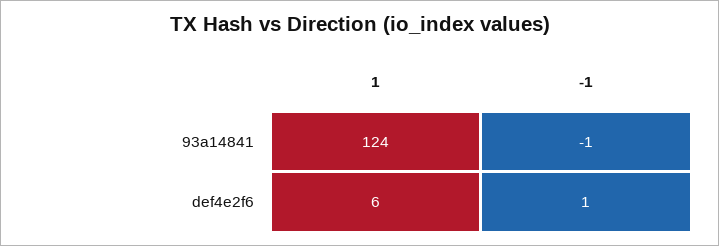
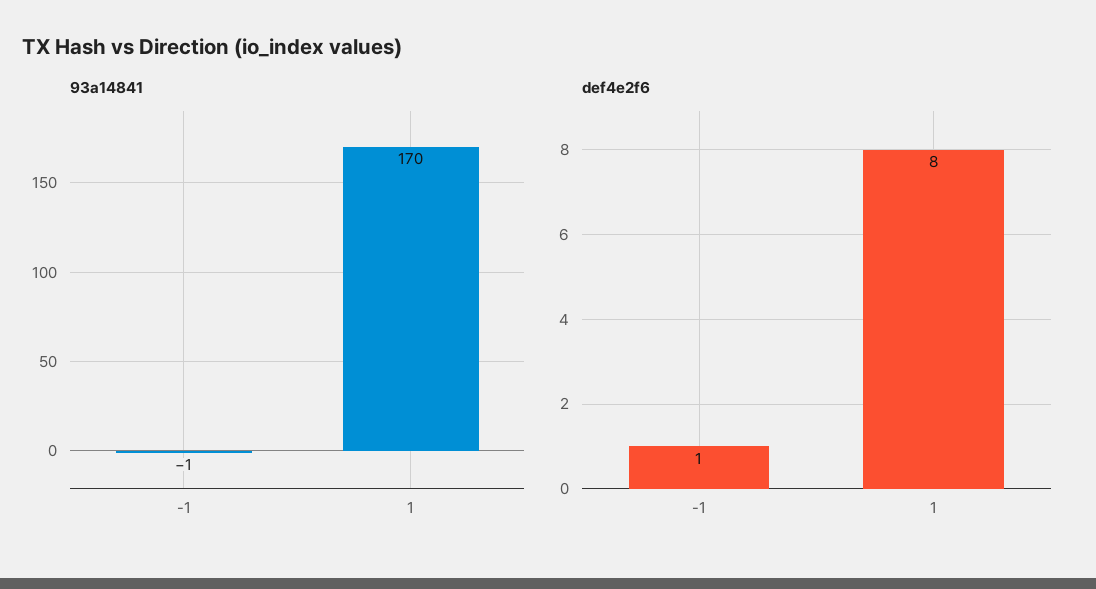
  {
    "93a14841": {
-     "1": 124,
+     "1": 170,
      "-1": -1
    },
    "def4e2f6": {
-     "1": 6,
+     "1": 8,
      "-1": 1
    }
  }

